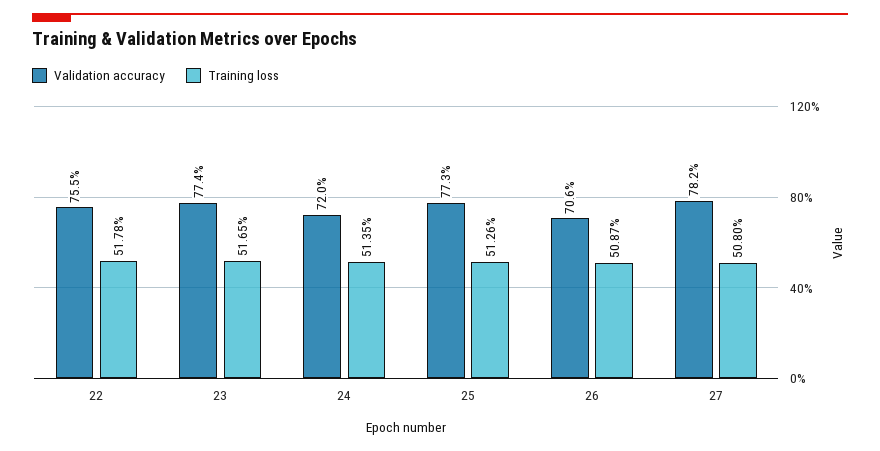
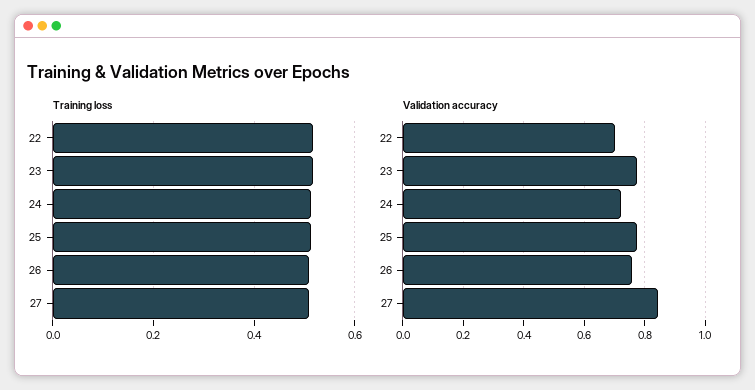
  {
    "Validation accuracy": {
-     "22": 0.755,
+     "22": 0.7,
      "23": 0.774,
      "24": 0.72,
      "25": 0.773,
-     "26": 0.706,
+     "26": 0.76,
-     "27": 0.782
+     "27": 0.84
    },
    "Training loss": {
      "22": 0.5178,
      "23": 0.5165,
      "24": 0.5135,
      "25": 0.5126,
      "26": 0.5087,
      "27": 0.508
    }
  }

